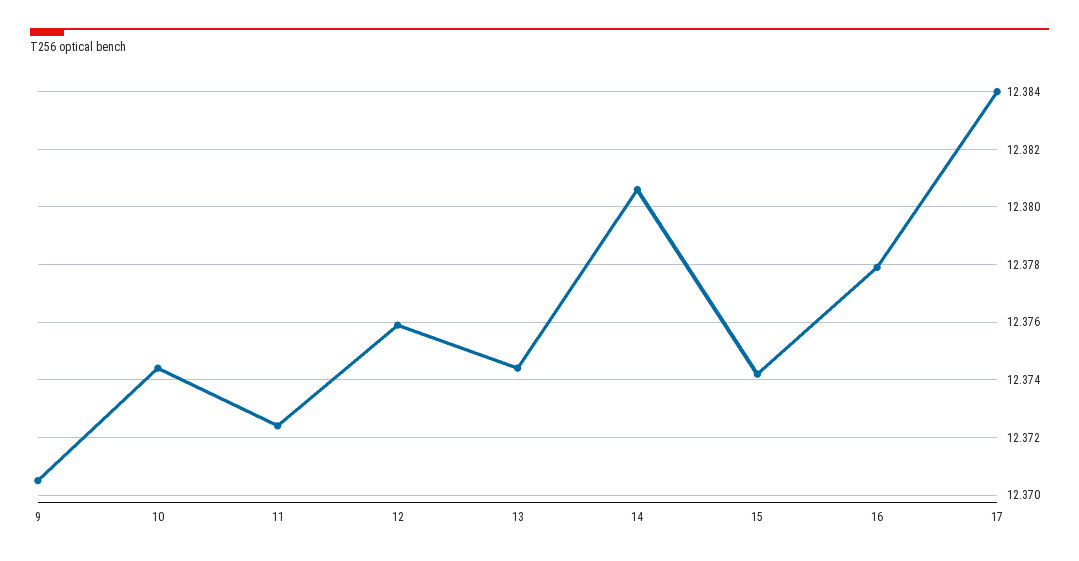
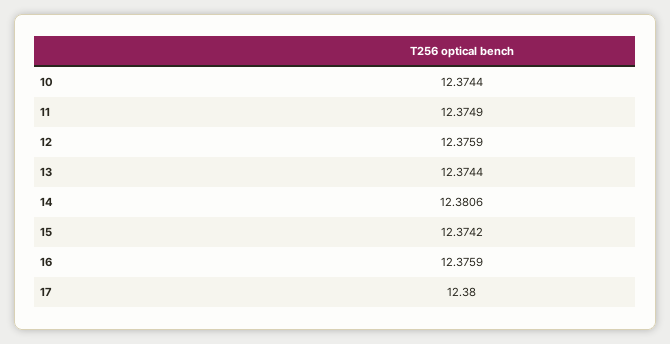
  {
-   "9": 12.3705,
    "10": 12.3744,
-   "11": 12.3725,
+   "11": 12.3749,
    "12": 12.3759,
    "13": 12.3744,
    "14": 12.3806,
    "15": 12.3742,
-   "16": 12.378,
+   "16": 12.3759,
-   "17": 12.384
+   "17": 12.38
  }

